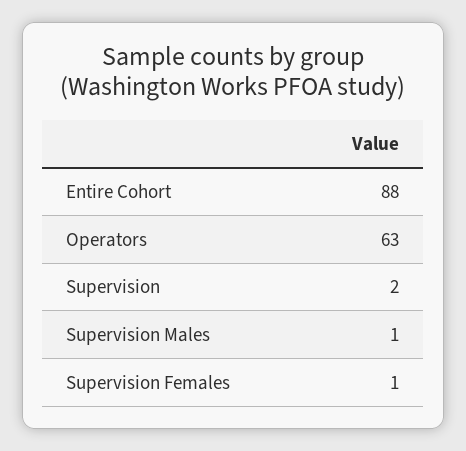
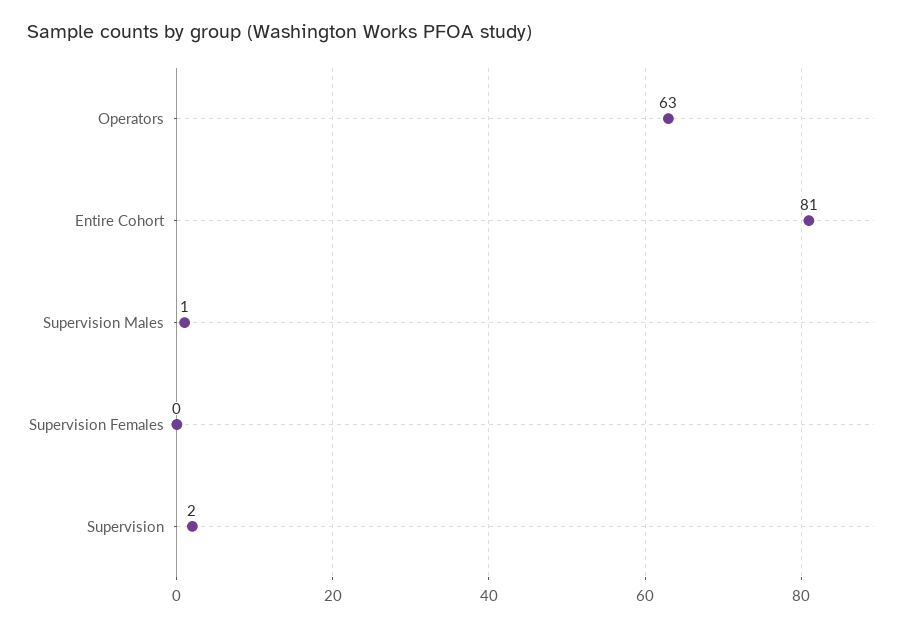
  {
-   "Entire Cohort": 88,
+   "Entire Cohort": 81,
    "Operators": 63,
    "Supervision": 2,
    "Supervision Males": 1,
-   "Supervision Females": 1
+   "Supervision Females": 0
  }

